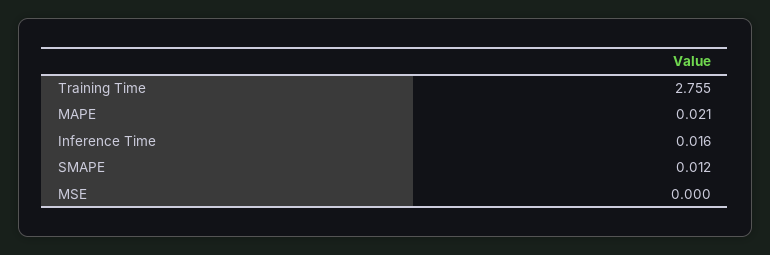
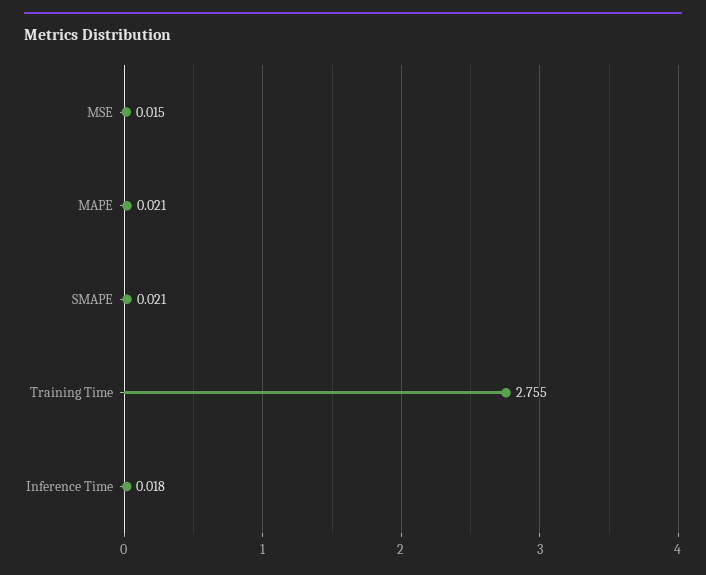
  {
    "Training Time": 2.755,
    "MAPE": 0.021,
-   "Inference Time": 0.016,
+   "Inference Time": 0.018,
-   "SMAPE": 0.012,
+   "SMAPE": 0.021,
-   "MSE": 0
+   "MSE": 0.015
  }

